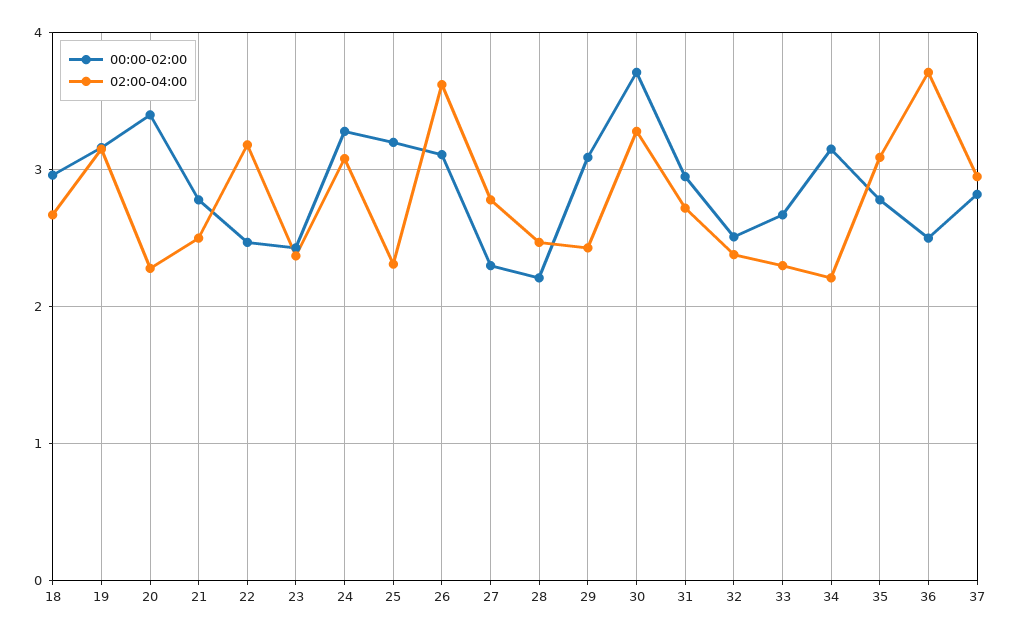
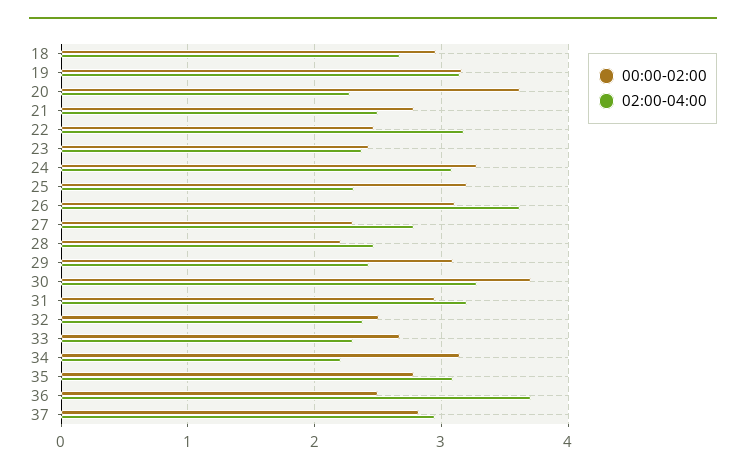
  {
    "00:00-02:00": {
      "18": 3,
      "19": 3.2,
-     "20": 3.4,
+     "20": 3.6,
      "21": 2.8,
      "22": 2.5,
      "23": 2.4,
      "24": 3.3,
      "25": 3.2,
      "26": 3.1,
      "27": 2.3,
      "28": 2.2,
      "29": 3.1,
      "30": 3.7,
      "31": 3,
      "32": 2.5,
      "33": 2.7,
      "34": 3.2,
      "35": 2.8,
      "36": 2.5,
      "37": 2.8
    },
    "02:00-04:00": {
      "18": 2.7,
      "19": 3.2,
      "20": 2.3,
      "21": 2.5,
      "22": 3.2,
      "23": 2.4,
      "24": 3.1,
      "25": 2.3,
      "26": 3.6,
      "27": 2.8,
      "28": 2.5,
      "29": 2.4,
      "30": 3.3,
-     "31": 2.7,
+     "31": 3.2,
      "32": 2.4,
      "33": 2.3,
      "34": 2.2,
      "35": 3.1,
      "36": 3.7,
      "37": 3
    }
  }

